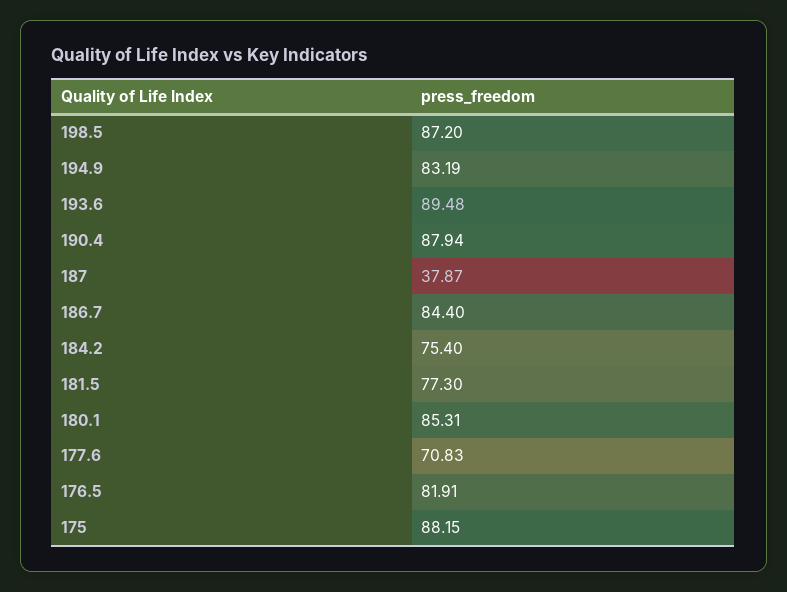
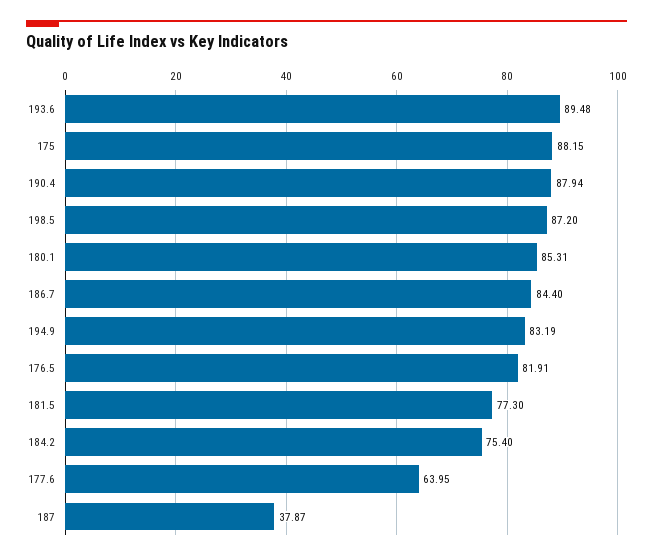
  {
    "198.5": 87.2,
    "194.9": 83.19,
    "193.6": 89.48,
    "190.4": 87.94,
    "187": 37.87,
    "186.7": 84.4,
    "184.2": 75.4,
    "181.5": 77.3,
    "180.1": 85.31,
-   "177.6": 70.83,
+   "177.6": 63.95,
    "176.5": 81.91,
    "175": 88.15
  }

